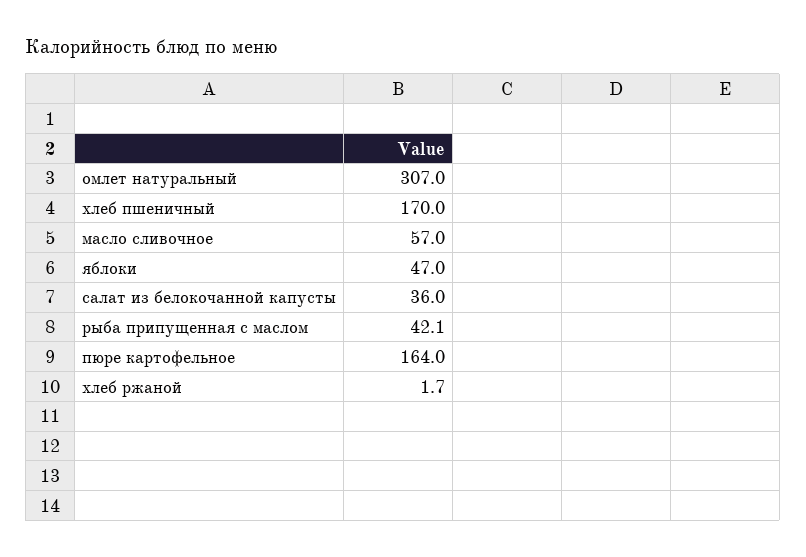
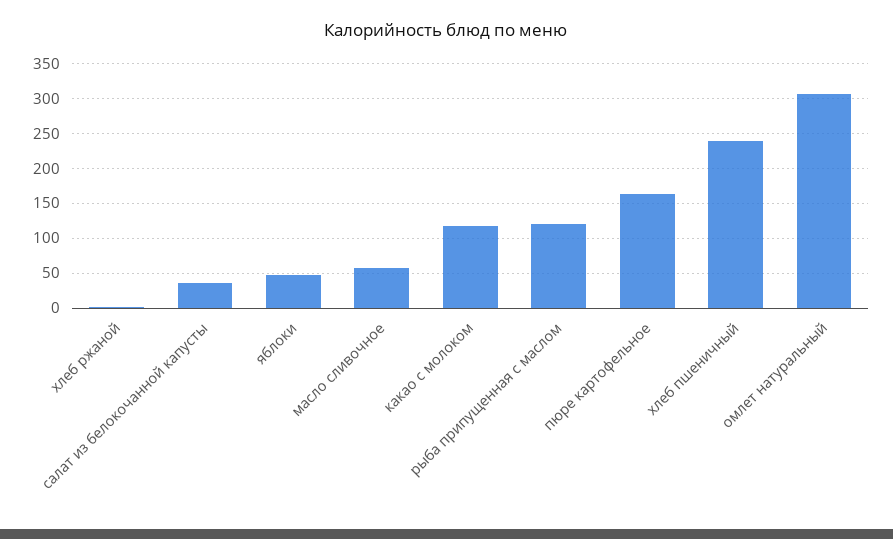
  {
    "омлет натуральный": 307,
-   "хлеб пшеничный": 170,
+   "хлеб пшеничный": 240,
    "масло сливочное": 57,
    "яблоки": 47,
    "салат из белокочанной капусты": 36,
-   "рыба припущенная с маслом": 42.1,
+   "рыба припущенная с маслом": 120,
    "пюре картофельное": 164,
-   "хлеб ржаной": 1.7
+   "хлеб ржаной": 1.7,
+   "какао с молоком": 120
  }

